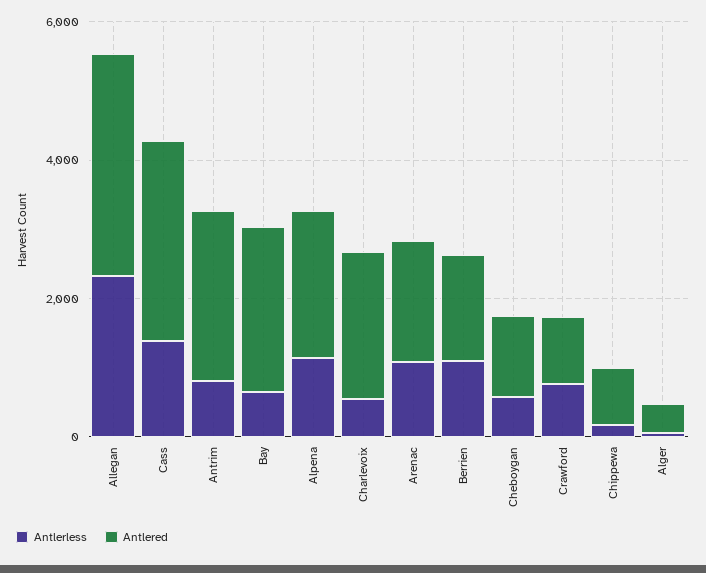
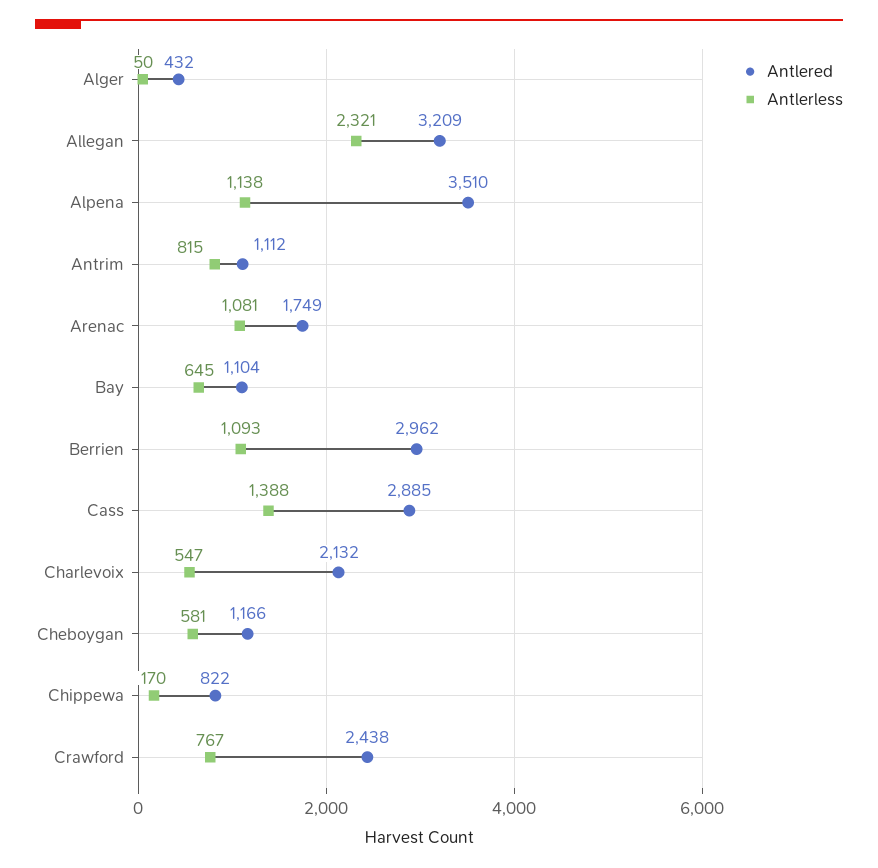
  {
    "Antlerless": {
      "Allegan": 2321,
      "Cass": 1388,
      "Antrim": 815,
      "Bay": 645,
      "Alpena": 1138,
      "Charlevoix": 547,
      "Arenac": 1081,
      "Berrien": 1093,
      "Cheboygan": 581,
      "Crawford": 767,
      "Chippewa": 170,
      "Alger": 50
    },
    "Antlered": {
      "Allegan": 3209,
      "Cass": 2885,
-     "Antrim": 2500,
+     "Antrim": 1112,
-     "Bay": 2500,
+     "Bay": 1104,
-     "Alpena": 2000,
+     "Alpena": 3510,
      "Charlevoix": 2132,
      "Arenac": 1749,
-     "Berrien": 1500,
+     "Berrien": 2962,
      "Cheboygan": 1166,
-     "Crawford": 1000,
+     "Crawford": 2438,
      "Chippewa": 822,
      "Alger": 432
    }
  }

